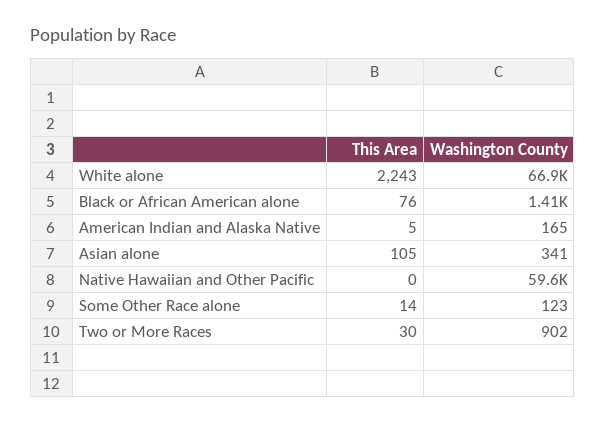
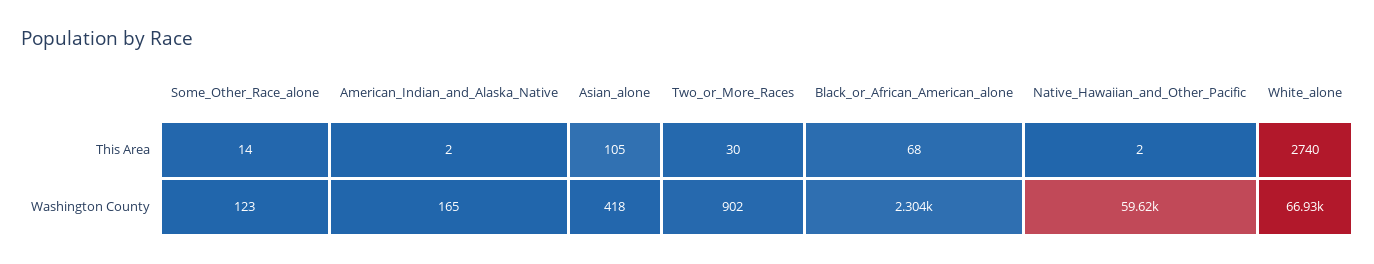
  {
    "This Area": {
-     "White alone": 2243,
+     "White alone": 2740,
-     "Black or African American alone": 76,
+     "Black or African American alone": 68,
-     "American Indian and Alaska Native": 5,
+     "American Indian and Alaska Native": 2,
      "Asian alone": 105,
-     "Native Hawaiian and Other Pacific": 0,
+     "Native Hawaiian and Other Pacific": 2,
      "Some Other Race alone": 14,
      "Two or More Races": 30
    },
    "Washington County": {
      "White alone": 66930,
-     "Black or African American alone": 1410,
+     "Black or African American alone": 2304,
      "American Indian and Alaska Native": 165,
-     "Asian alone": 341,
+     "Asian alone": 418,
      "Native Hawaiian and Other Pacific": 59620,
      "Some Other Race alone": 123,
      "Two or More Races": 902
    }
  }

